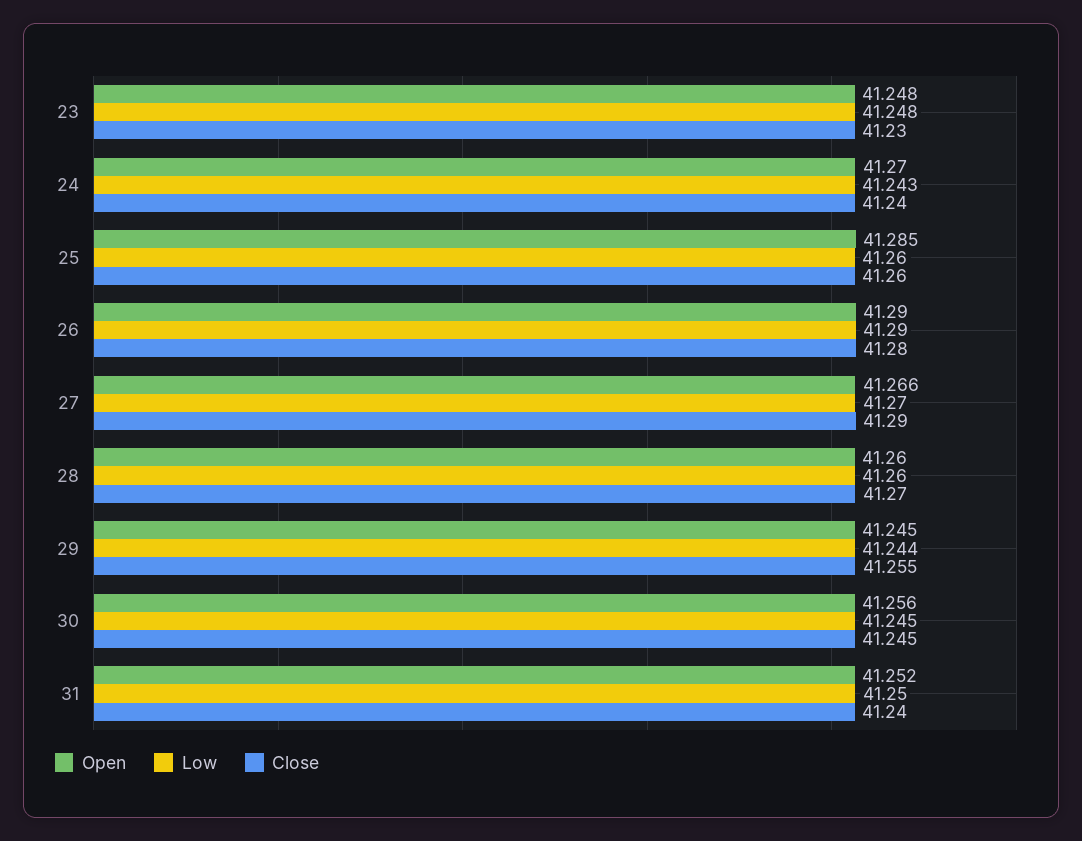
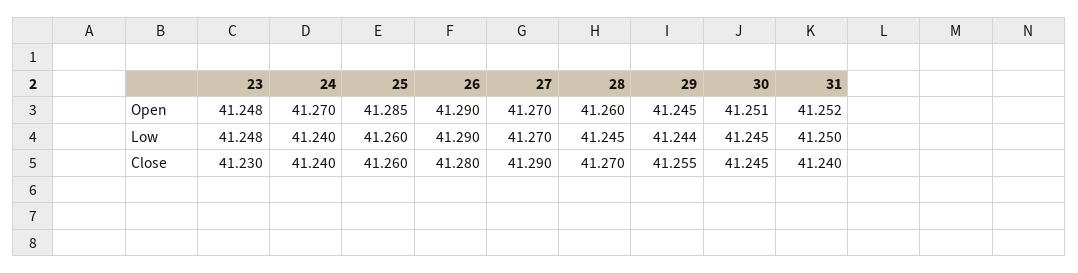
  {
    "Open": {
      "23": 41.248,
      "24": 41.27,
      "25": 41.285,
      "26": 41.29,
-     "27": 41.266,
+     "27": 41.27,
      "28": 41.26,
      "29": 41.245,
-     "30": 41.256,
+     "30": 41.251,
      "31": 41.252
    },
    "Low": {
      "23": 41.248,
-     "24": 41.243,
+     "24": 41.24,
      "25": 41.26,
      "26": 41.29,
      "27": 41.27,
-     "28": 41.26,
+     "28": 41.245,
      "29": 41.244,
      "30": 41.245,
      "31": 41.25
    },
    "Close": {
      "23": 41.23,
      "24": 41.24,
      "25": 41.26,
      "26": 41.28,
      "27": 41.29,
      "28": 41.27,
      "29": 41.255,
      "30": 41.245,
      "31": 41.24
    }
  }

